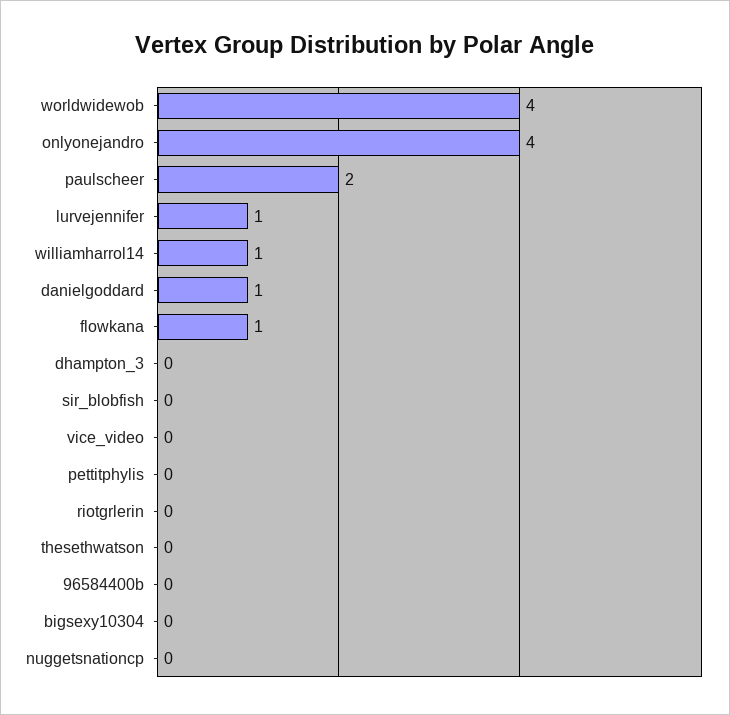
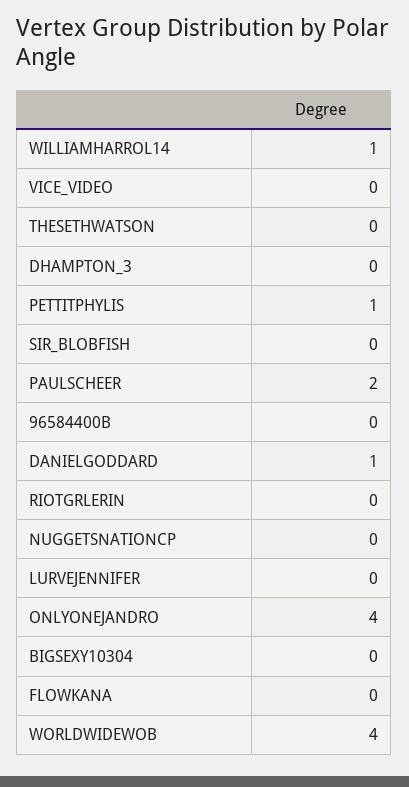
  {
    "worldwidewob": 4,
    "onlyonejandro": 4,
    "paulscheer": 2,
-   "lurvejennifer": 1,
+   "lurvejennifer": 0,
    "williamharrol14": 1,
    "danielgoddard": 1,
-   "flowkana": 1,
+   "flowkana": 0,
    "dhampton_3": 0,
    "sir_blobfish": 0,
    "vice_video": 0,
-   "pettitphylis": 0,
+   "pettitphylis": 1,
    "riotgrlerin": 0,
    "thesethwatson": 0,
    "96584400b": 0,
    "bigsexy10304": 0,
    "nuggetsnationcp": 0
  }

